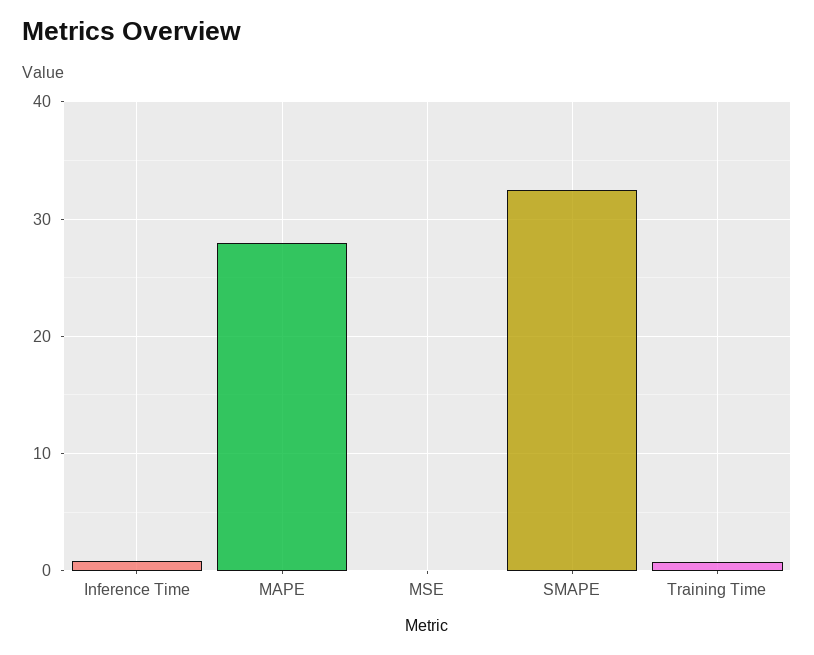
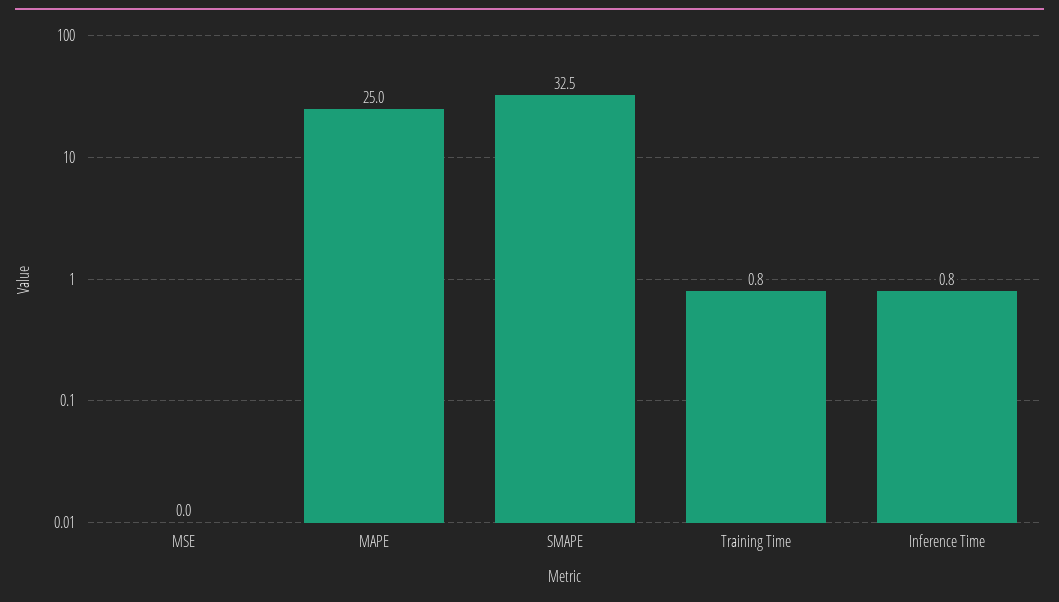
  {
    "Inference Time": 0.8,
-   "MAPE": 28,
+   "MAPE": 25,
    "MSE": 0,
    "SMAPE": 32.5,
    "Training Time": 0.8
  }

